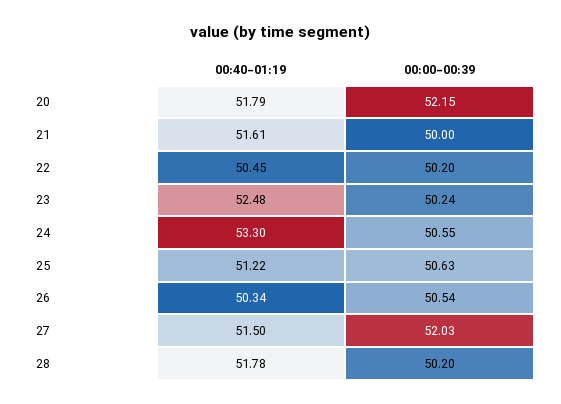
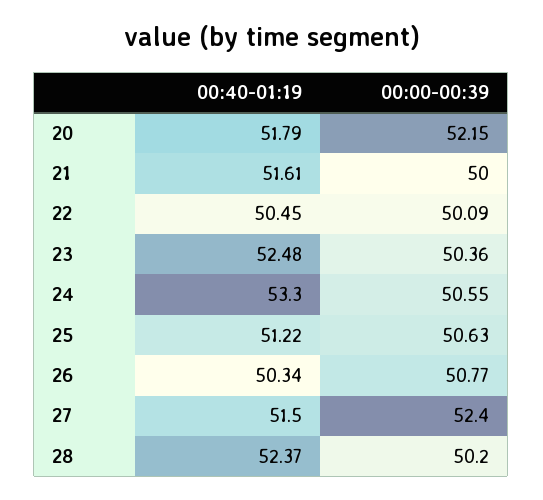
  {
    "00:40-01:19": {
      "20": 51.79,
      "21": 51.61,
      "22": 50.45,
      "23": 52.48,
      "24": 53.3,
      "25": 51.22,
      "26": 50.34,
      "27": 51.5,
-     "28": 51.78
+     "28": 52.37
    },
    "00:00-00:39": {
      "20": 52.15,
      "21": 50,
-     "22": 50.2,
+     "22": 50.09,
-     "23": 50.24,
+     "23": 50.36,
      "24": 50.55,
      "25": 50.63,
-     "26": 50.54,
+     "26": 50.77,
-     "27": 52.03,
+     "27": 52.4,
      "28": 50.2
    }
  }

